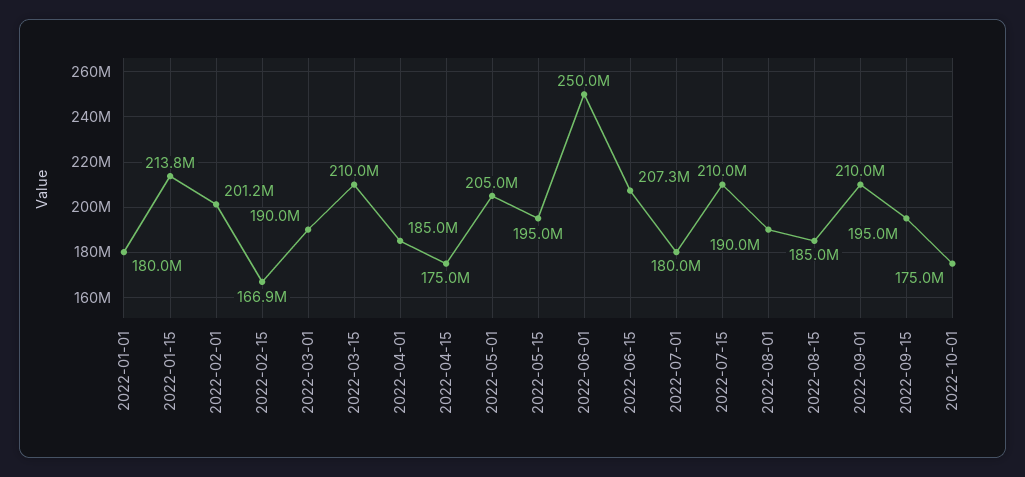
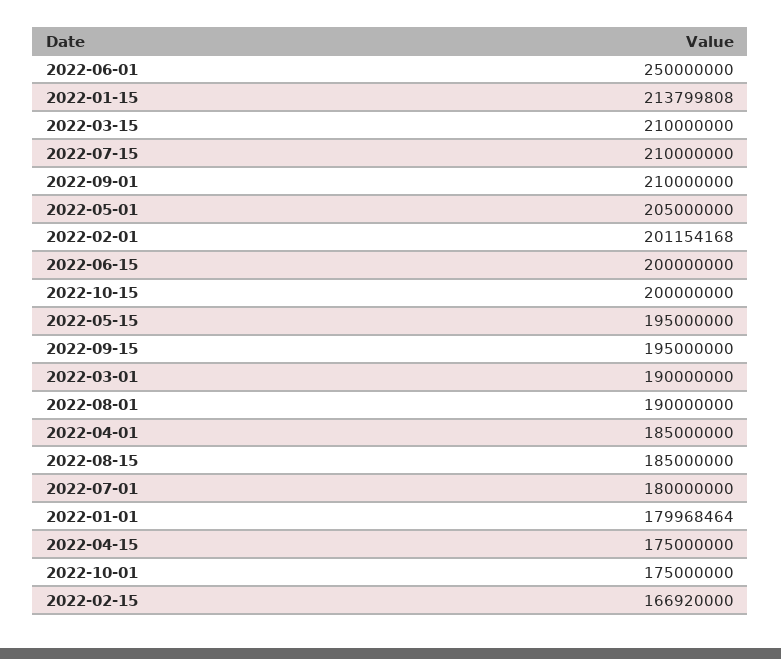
  {
    "2022-01-01": 179968464,
    "2022-01-15": 213799808,
    "2022-02-01": 201154168,
    "2022-02-15": 166920000,
    "2022-03-01": 190000000,
    "2022-03-15": 210000000,
    "2022-04-01": 185000000,
    "2022-04-15": 175000000,
    "2022-05-01": 205000000,
    "2022-05-15": 195000000,
    "2022-06-01": 250000000,
-   "2022-06-15": 207300000,
+   "2022-06-15": 200000000,
    "2022-07-01": 180000000,
    "2022-07-15": 210000000,
    "2022-08-01": 190000000,
    "2022-08-15": 185000000,
    "2022-09-01": 210000000,
    "2022-09-15": 195000000,
-   "2022-10-01": 175000000
+   "2022-10-01": 175000000,
+   "2022-10-15": 200000000
  }

